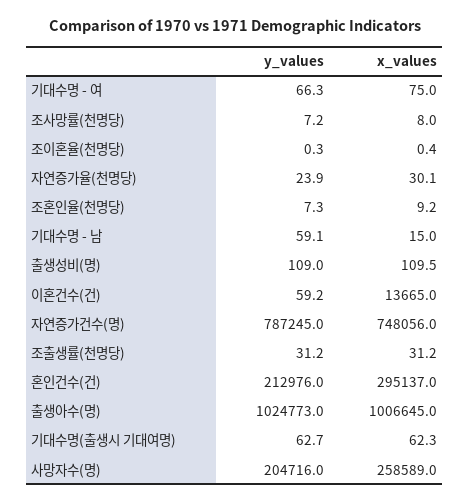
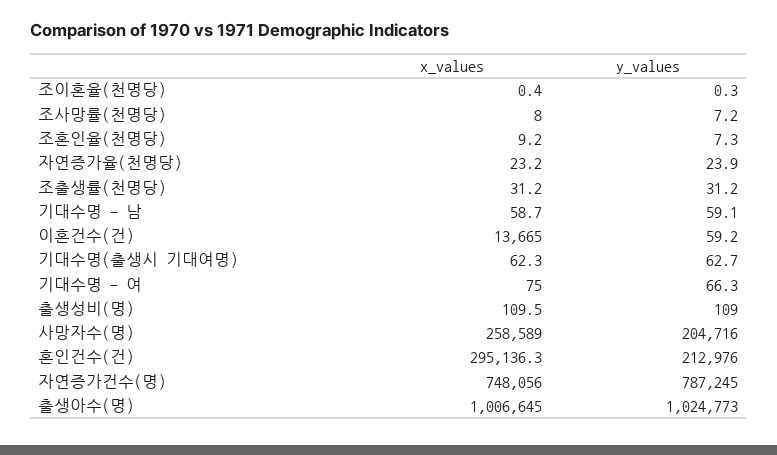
  {
    "y_values": {
      "기대수명 - 여": 66.3,
      "조사망률(천명당)": 7.2,
      "조이혼율(천명당)": 0.3,
      "자연증가율(천명당)": 23.9,
      "조혼인율(천명당)": 7.3,
      "기대수명 - 남": 59.1,
      "출생성비(명)": 109,
      "이혼건수(건)": 59.2,
      "자연증가건수(명)": 787245,
      "조출생률(천명당)": 31.2,
      "혼인건수(건)": 212976,
      "출생아수(명)": 1024773,
      "기대수명(출생시 기대여명)": 62.7,
      "사망자수(명)": 204716
    },
    "x_values": {
      "기대수명 - 여": 75,
      "조사망률(천명당)": 8,
      "조이혼율(천명당)": 0.4,
-     "자연증가율(천명당)": 30.1,
+     "자연증가율(천명당)": 23.2,
      "조혼인율(천명당)": 9.2,
-     "기대수명 - 남": 15,
+     "기대수명 - 남": 58.7,
      "출생성비(명)": 109.5,
      "이혼건수(건)": 13665,
      "자연증가건수(명)": 748056,
      "조출생률(천명당)": 31.2,
-     "혼인건수(건)": 295137,
+     "혼인건수(건)": 295136.3,
      "출생아수(명)": 1006645,
      "기대수명(출생시 기대여명)": 62.3,
      "사망자수(명)": 258589
    }
  }

